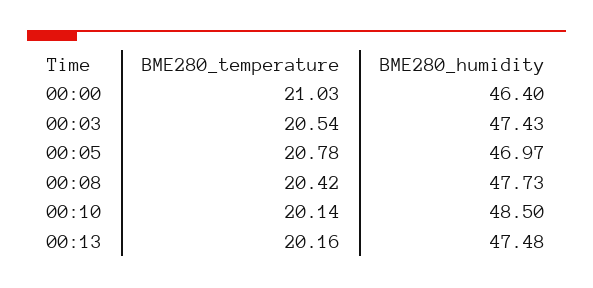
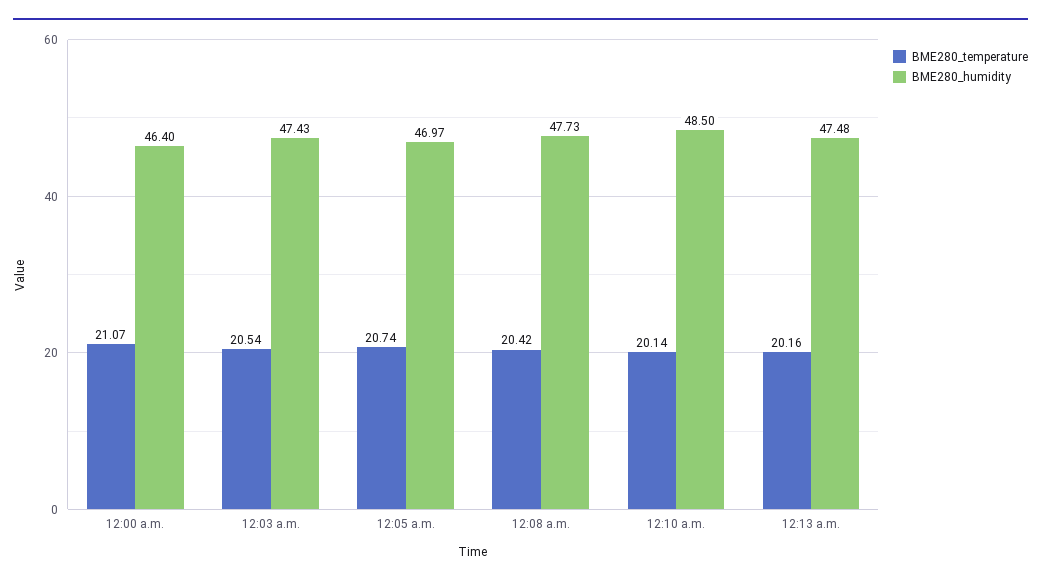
  {
    "BME280_temperature": {
-     "00:00": 21.03,
+     "00:00": 21.07,
      "00:03": 20.54,
-     "00:05": 20.78,
+     "00:05": 20.74,
      "00:08": 20.42,
      "00:10": 20.14,
      "00:13": 20.16
    },
    "BME280_humidity": {
      "00:00": 46.4,
      "00:03": 47.43,
      "00:05": 46.97,
      "00:08": 47.73,
      "00:10": 48.5,
      "00:13": 47.48
    }
  }

